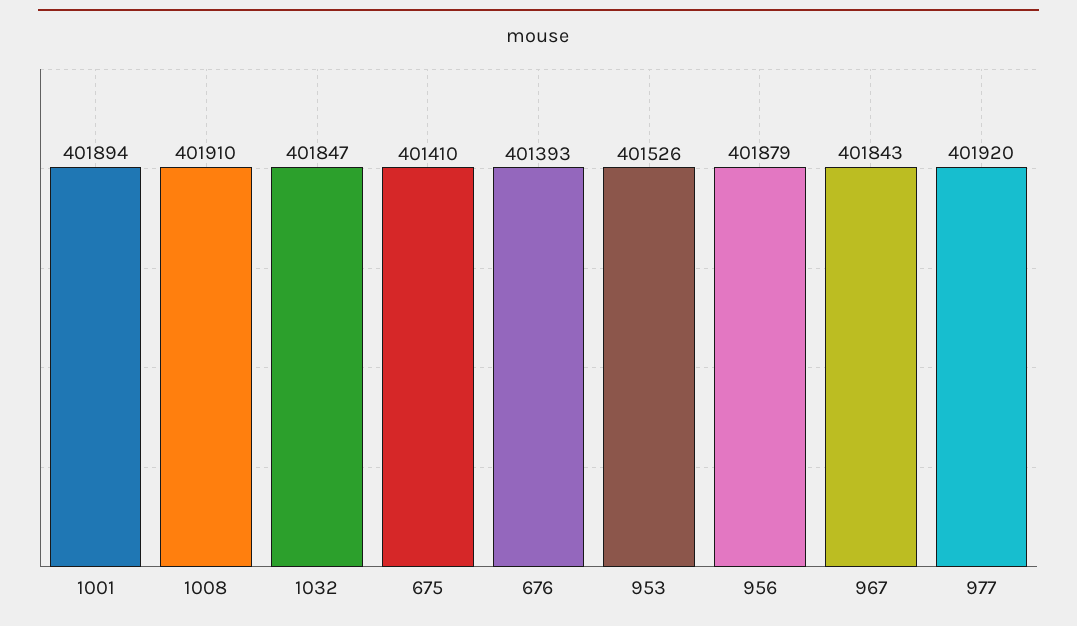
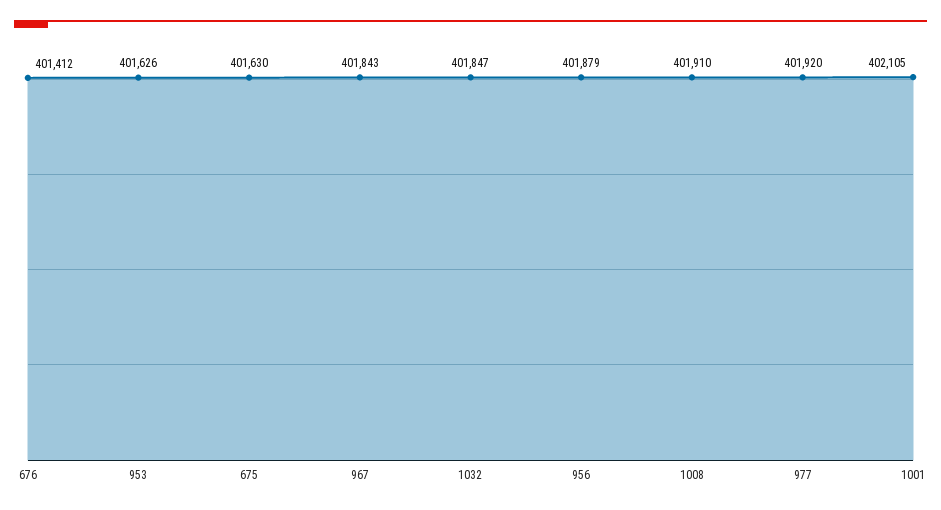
  {
-   "1001": 401894,
+   "1001": 402105,
    "1008": 401910,
    "1032": 401847,
-   "675": 401410,
+   "675": 401630,
-   "676": 401393,
+   "676": 401412,
-   "953": 401526,
+   "953": 401626,
    "956": 401879,
    "967": 401843,
    "977": 401920
  }

